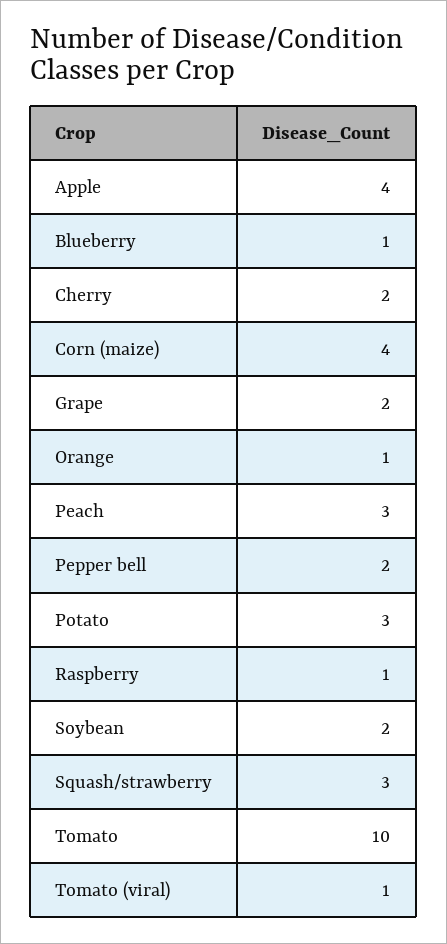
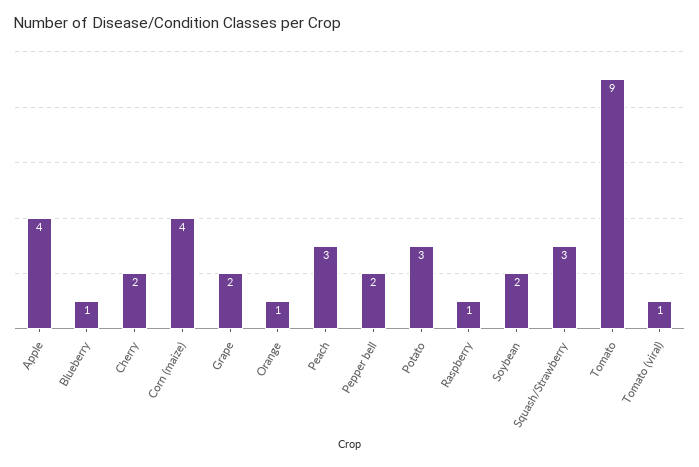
  {
    "Apple": 4,
    "Blueberry": 1,
    "Cherry": 2,
    "Corn (maize)": 4,
    "Grape": 2,
    "Orange": 1,
    "Peach": 3,
    "Pepper bell": 2,
    "Potato": 3,
    "Raspberry": 1,
    "Soybean": 2,
    "Squash/strawberry": 3,
-   "Tomato": 10,
+   "Tomato": 9,
    "Tomato (viral)": 1
  }

